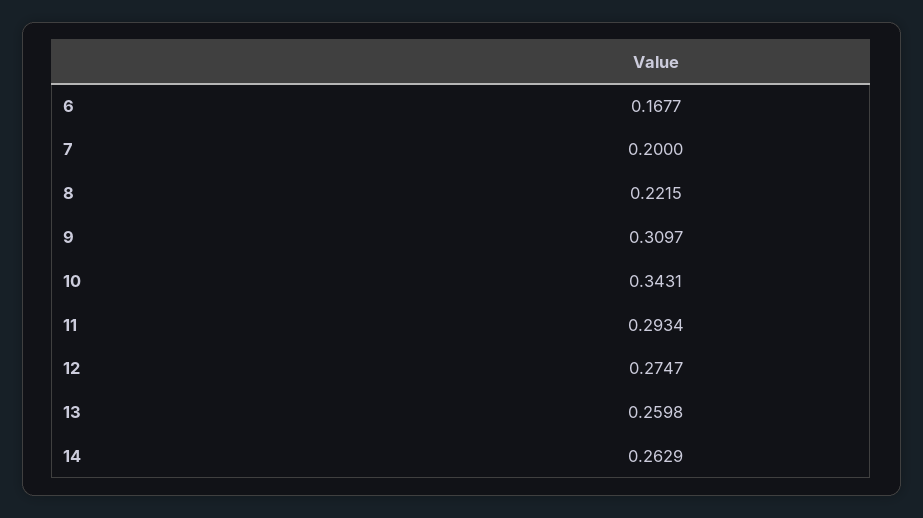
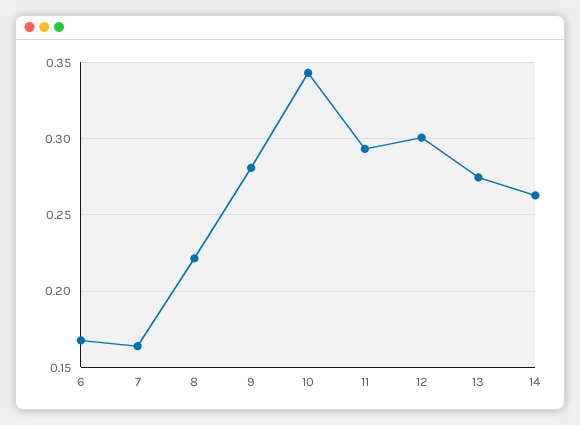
  {
    "6": 0.1677,
-   "7": 0.2,
+   "7": 0.165,
    "8": 0.2215,
-   "9": 0.3097,
+   "9": 0.28,
    "10": 0.3431,
    "11": 0.2934,
-   "12": 0.2747,
+   "12": 0.3,
-   "13": 0.2598,
+   "13": 0.275,
    "14": 0.2629
  }

